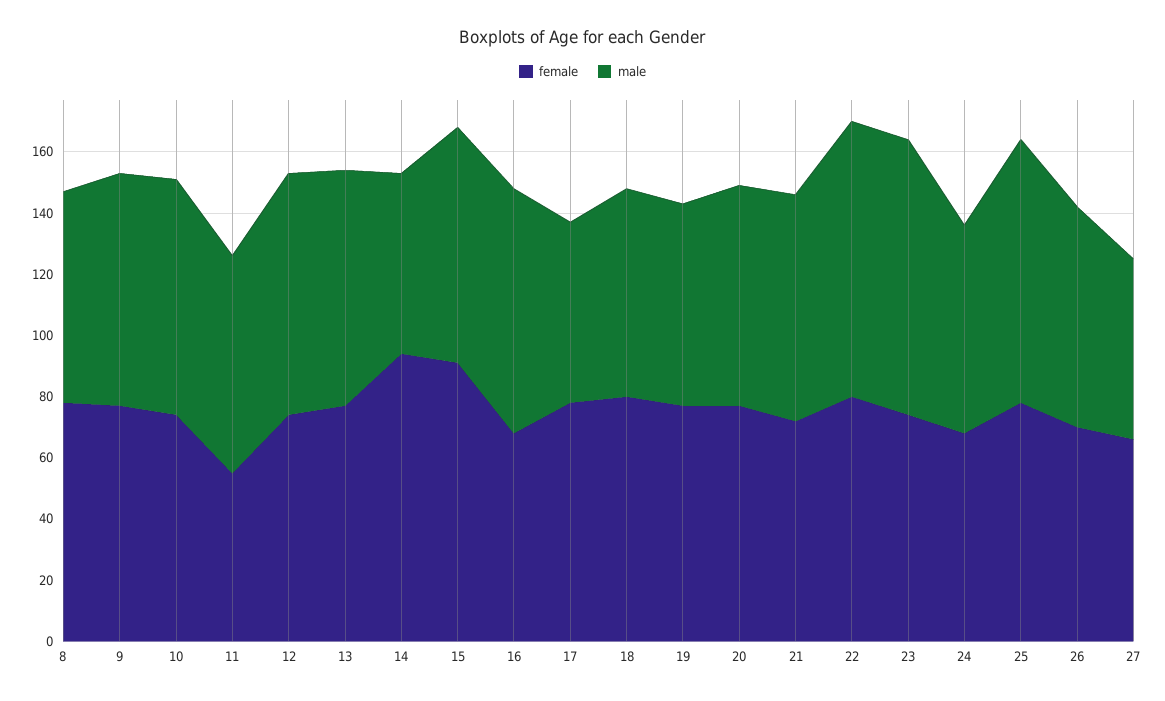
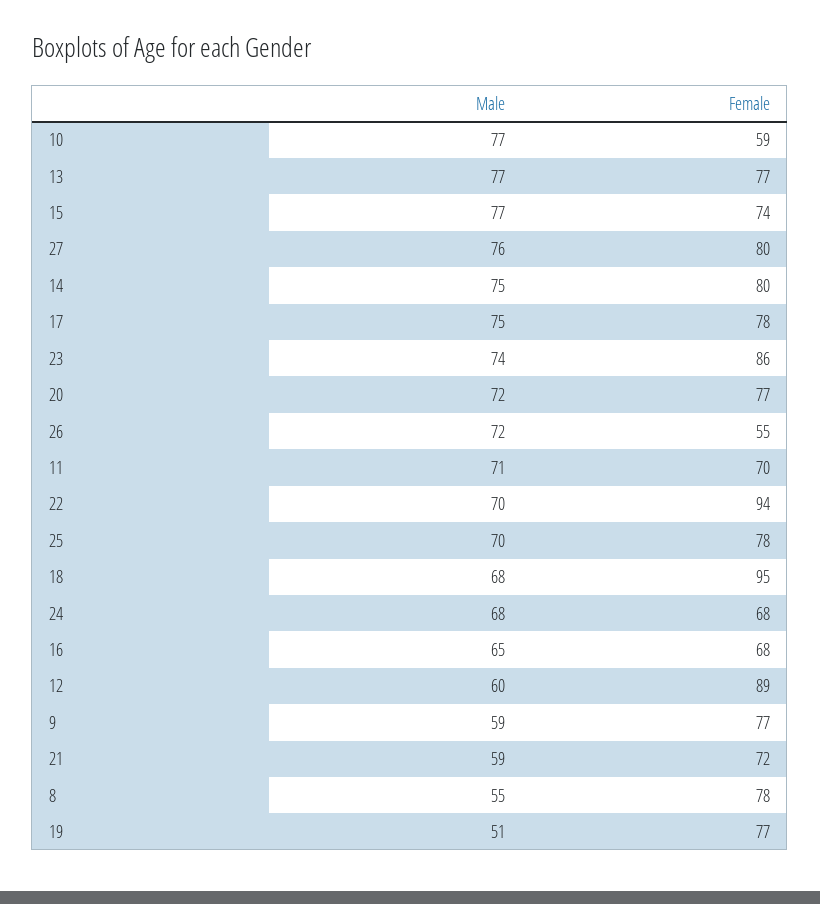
  {
    "female": {
      "8": 78,
      "9": 77,
-     "10": 75,
+     "10": 59,
-     "11": 55,
+     "11": 70,
-     "12": 75,
+     "12": 89,
      "13": 77,
-     "14": 95,
+     "14": 80,
-     "15": 90,
+     "15": 74,
      "16": 68,
      "17": 78,
-     "18": 80,
+     "18": 95,
      "19": 77,
      "20": 77,
      "21": 72,
-     "22": 80,
+     "22": 94,
-     "23": 75,
+     "23": 86,
      "24": 68,
      "25": 78,
-     "26": 70,
+     "26": 55,
-     "27": 65
+     "27": 80
    },
    "male": {
-     "8": 70,
+     "8": 55,
-     "9": 75,
+     "9": 59,
      "10": 77,
      "11": 71,
-     "12": 80,
+     "12": 60,
      "13": 77,
-     "14": 60,
+     "14": 75,
      "15": 77,
-     "16": 80,
+     "16": 65,
-     "17": 60,
+     "17": 75,
      "18": 68,
-     "19": 65,
+     "19": 51,
      "20": 72,
-     "21": 75,
+     "21": 59,
-     "22": 90,
+     "22": 70,
-     "23": 90,
+     "23": 74,
      "24": 68,
-     "25": 85,
+     "25": 70,
      "26": 72,
-     "27": 60
+     "27": 76
    }
  }

